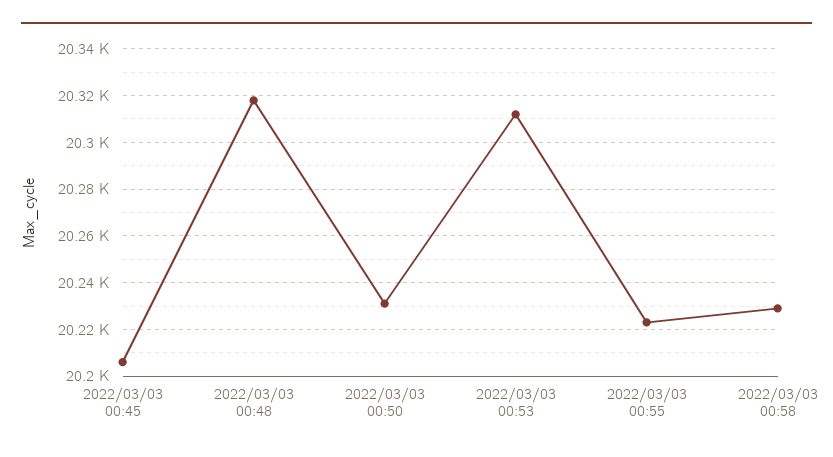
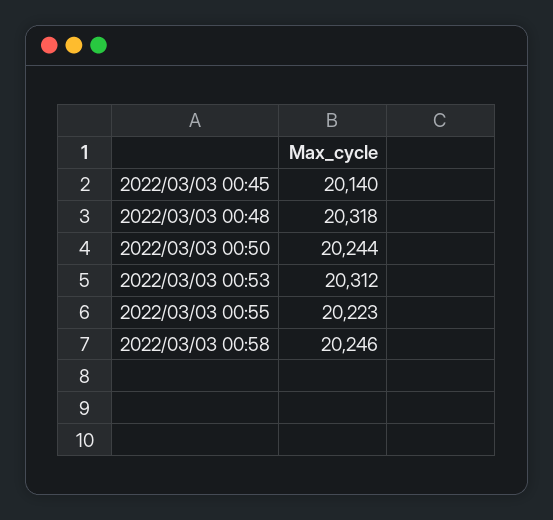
  {
-   "2022/03/03 00:45": 20205,
+   "2022/03/03 00:45": 20140,
    "2022/03/03 00:48": 20318,
-   "2022/03/03 00:50": 20230,
+   "2022/03/03 00:50": 20244,
    "2022/03/03 00:53": 20312,
    "2022/03/03 00:55": 20223,
-   "2022/03/03 00:58": 20230
+   "2022/03/03 00:58": 20246
  }

